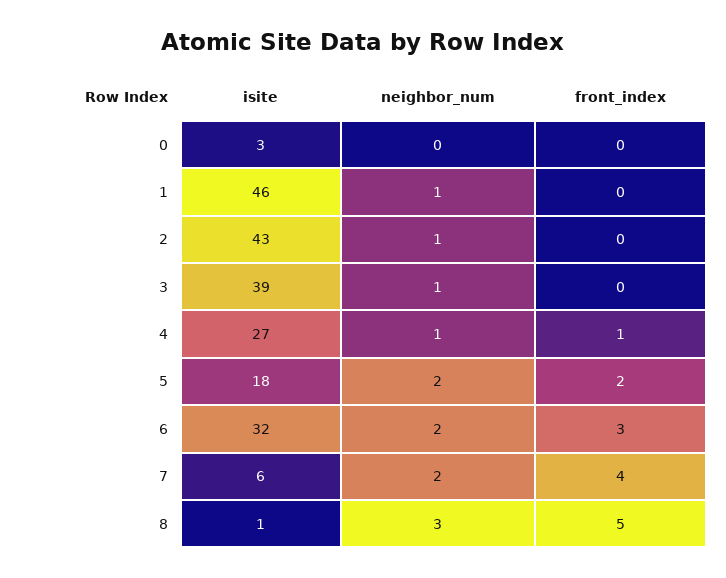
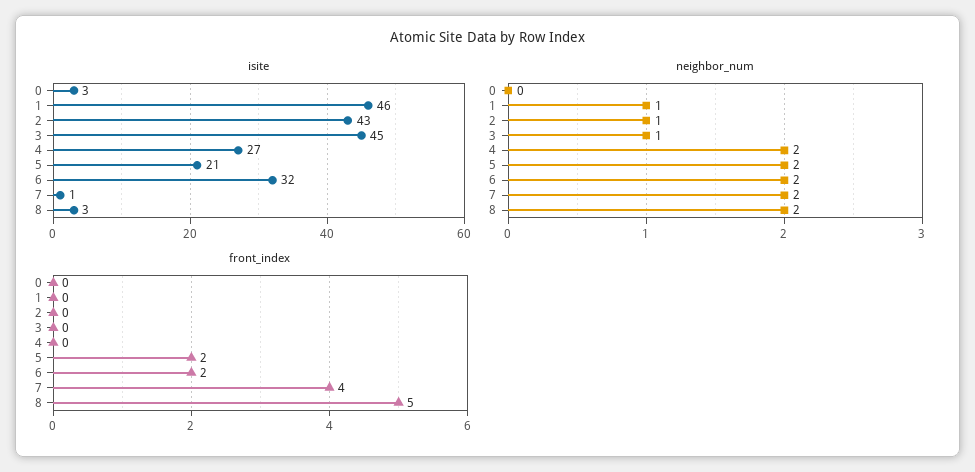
  {
    "isite": {
      "0": 3,
      "1": 46,
      "2": 43,
-     "3": 39,
+     "3": 45,
      "4": 27,
-     "5": 18,
+     "5": 21,
      "6": 32,
-     "7": 6,
+     "7": 1,
-     "8": 1
+     "8": 3
    },
    "neighbor_num": {
      "0": 0,
      "1": 1,
      "2": 1,
      "3": 1,
-     "4": 1,
+     "4": 2,
      "5": 2,
      "6": 2,
      "7": 2,
-     "8": 3
+     "8": 2
    },
    "front_index": {
      "0": 0,
      "1": 0,
      "2": 0,
      "3": 0,
-     "4": 1,
+     "4": 0,
      "5": 2,
-     "6": 3,
+     "6": 2,
      "7": 4,
      "8": 5
    }
  }

